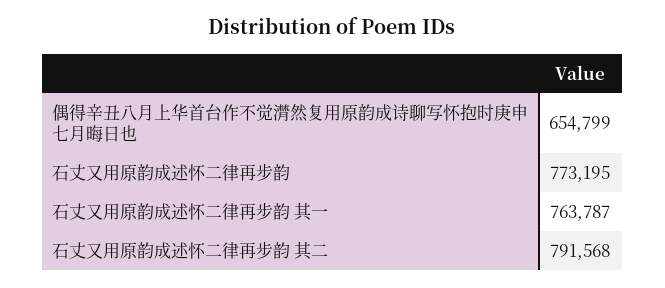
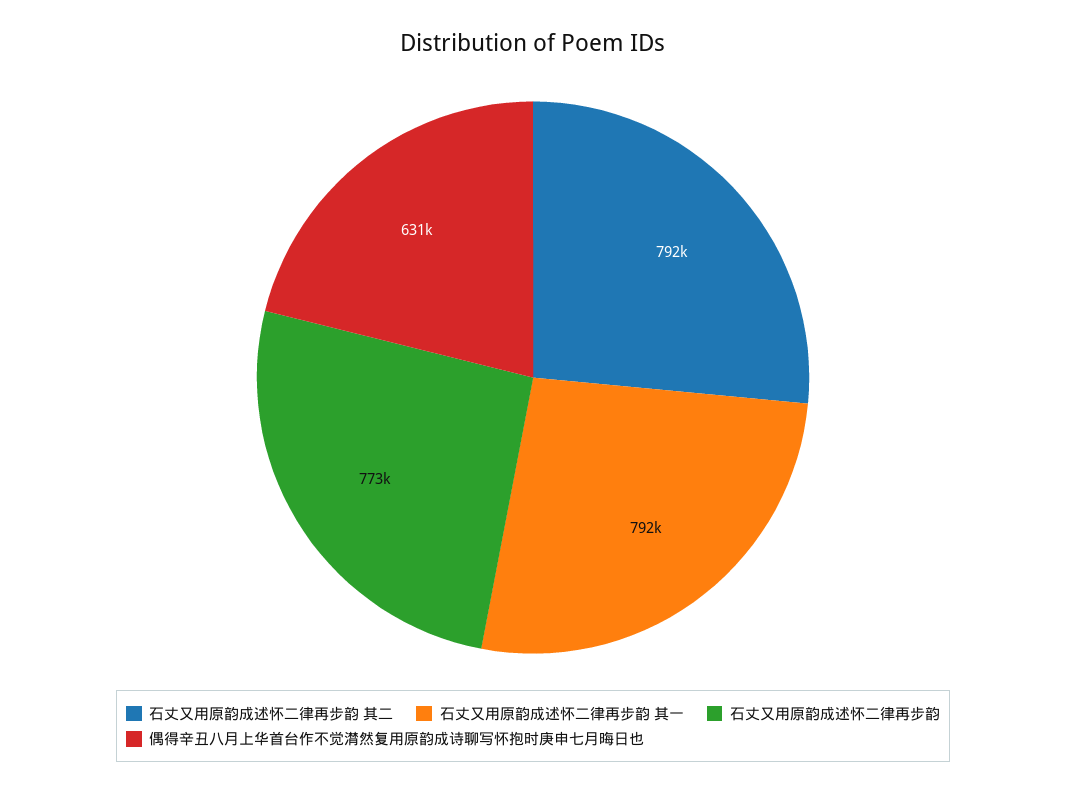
  {
-   "偶得辛丑八月上华首台作不觉潸然复用原韵成诗聊写怀抱时庚申七月晦日也": 654799,
+   "偶得辛丑八月上华首台作不觉潸然复用原韵成诗聊写怀抱时庚申七月晦日也": 631000,
    "石丈又用原韵成述怀二律再步韵": 773195,
-   "石丈又用原韵成述怀二律再步韵 其一": 763787,
+   "石丈又用原韵成述怀二律再步韵 其一": 792000,
    "石丈又用原韵成述怀二律再步韵 其二": 791568
  }

